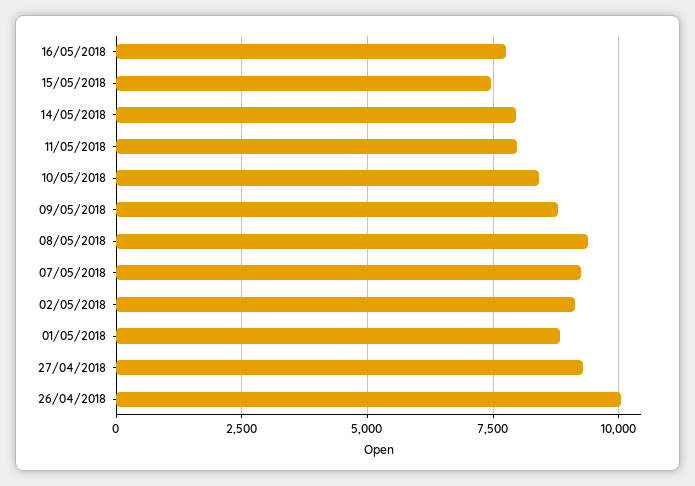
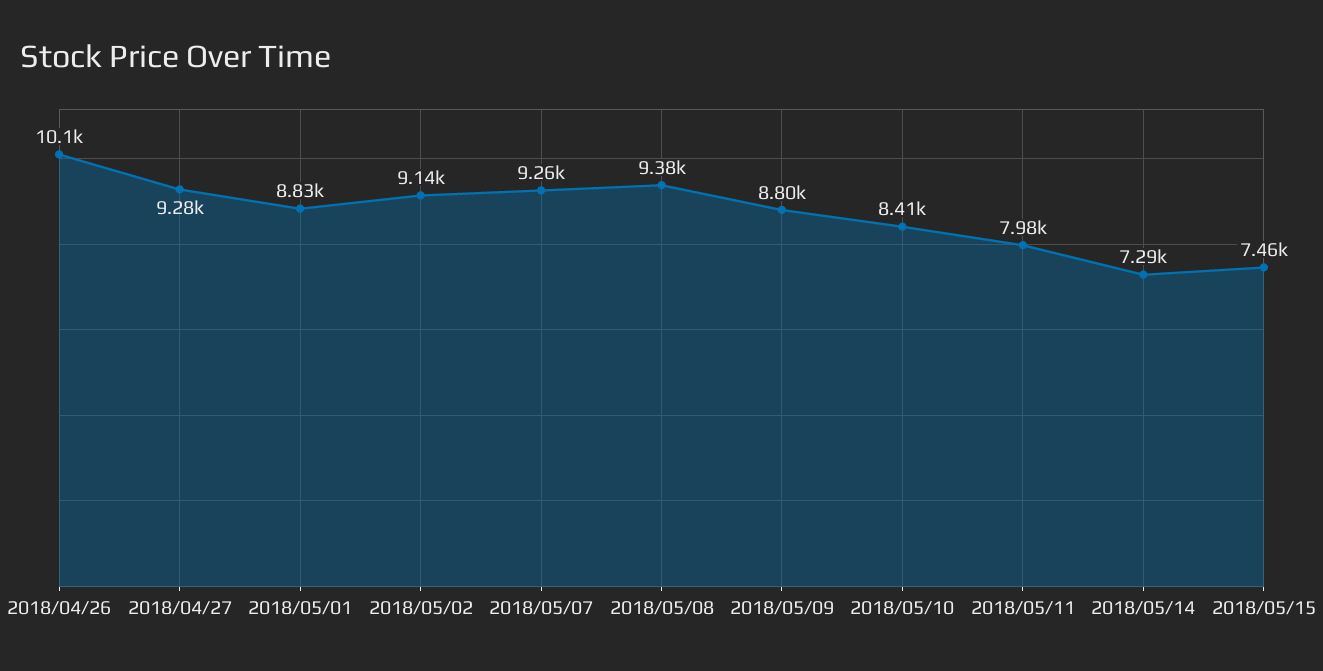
  {
-   "16/05/2018": 7750,
    "15/05/2018": 7460,
-   "14/05/2018": 8000,
+   "14/05/2018": 7290,
    "11/05/2018": 7980,
    "10/05/2018": 8410,
    "09/05/2018": 8800,
    "08/05/2018": 9380,
    "07/05/2018": 9260,
    "02/05/2018": 9140,
    "01/05/2018": 8830,
    "27/04/2018": 9280,
    "26/04/2018": 10100
  }

